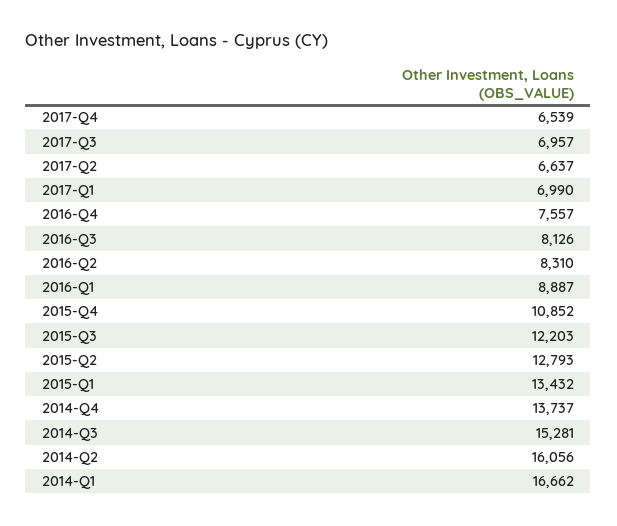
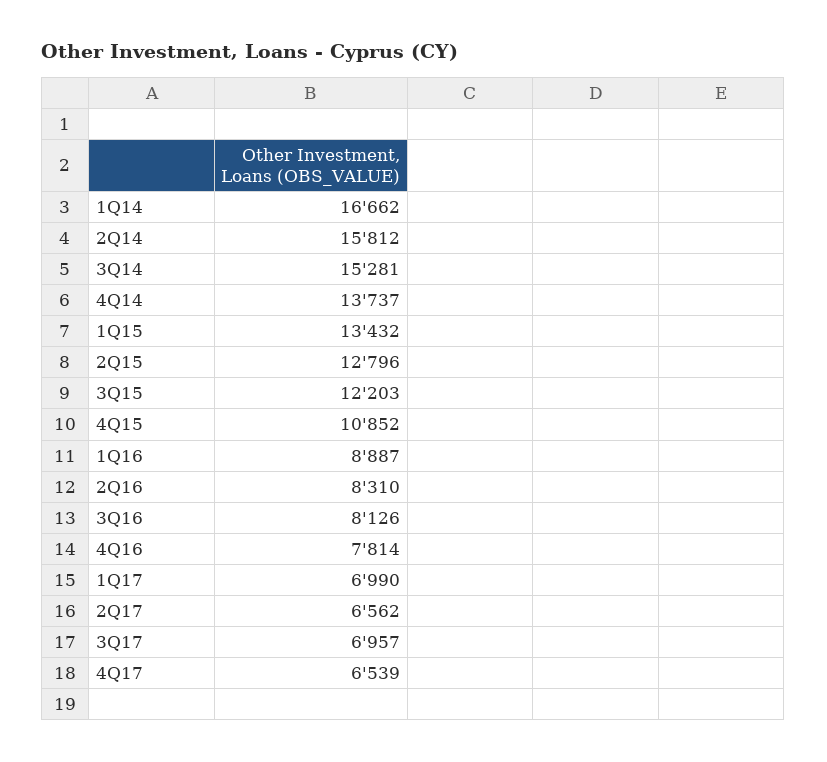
  {
    "2017-Q4": 6539,
    "2017-Q3": 6957,
-   "2017-Q2": 6637,
+   "2017-Q2": 6562,
    "2017-Q1": 6990,
-   "2016-Q4": 7557,
+   "2016-Q4": 7814,
    "2016-Q3": 8126,
    "2016-Q2": 8310,
    "2016-Q1": 8887,
    "2015-Q4": 10852,
    "2015-Q3": 12203,
-   "2015-Q2": 12793,
+   "2015-Q2": 12796,
    "2015-Q1": 13432,
    "2014-Q4": 13737,
    "2014-Q3": 15281,
-   "2014-Q2": 16056,
+   "2014-Q2": 15812,
    "2014-Q1": 16662
  }

